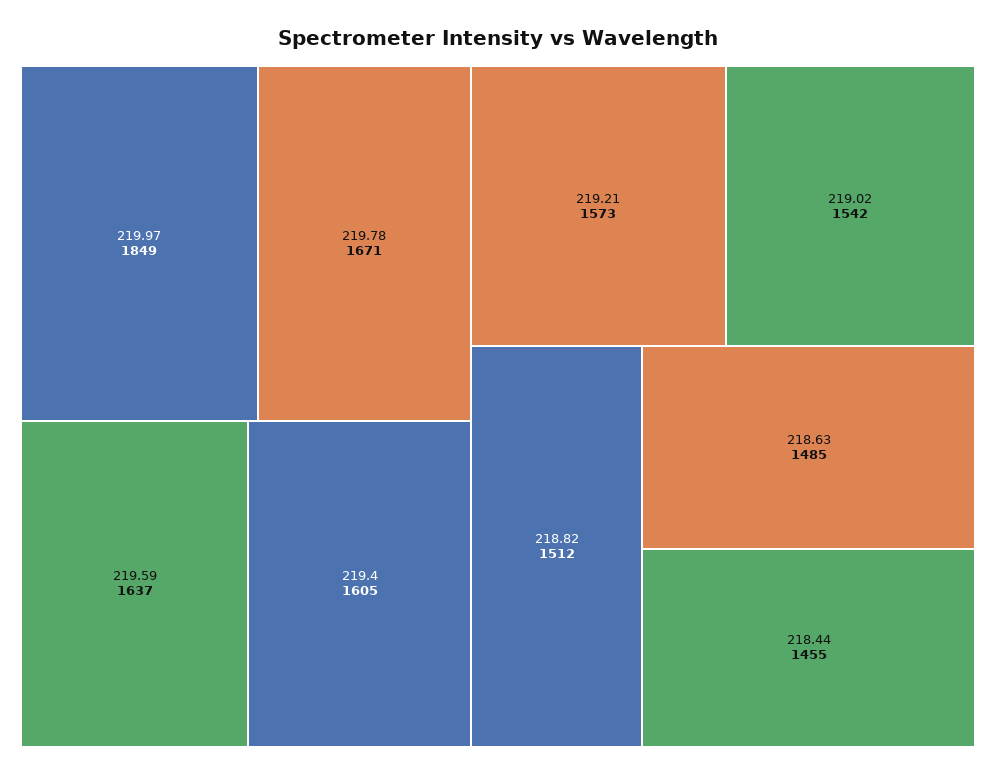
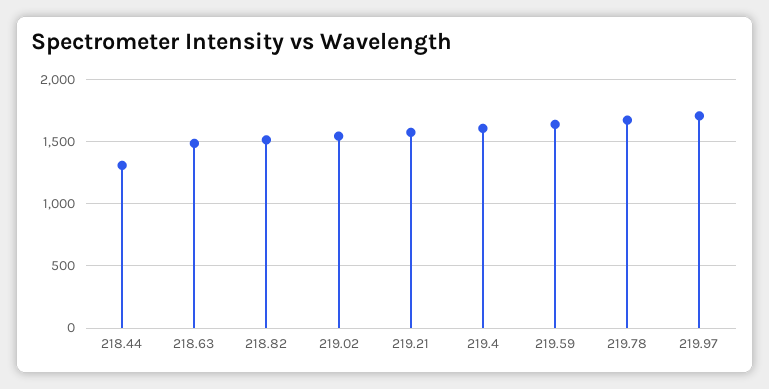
  {
-   "219.97": 1849,
+   "219.97": 1700,
    "219.78": 1671,
    "219.59": 1637,
    "219.4": 1605,
    "219.21": 1573,
    "219.02": 1542,
    "218.82": 1512,
    "218.63": 1485,
-   "218.44": 1455
+   "218.44": 1300
  }

